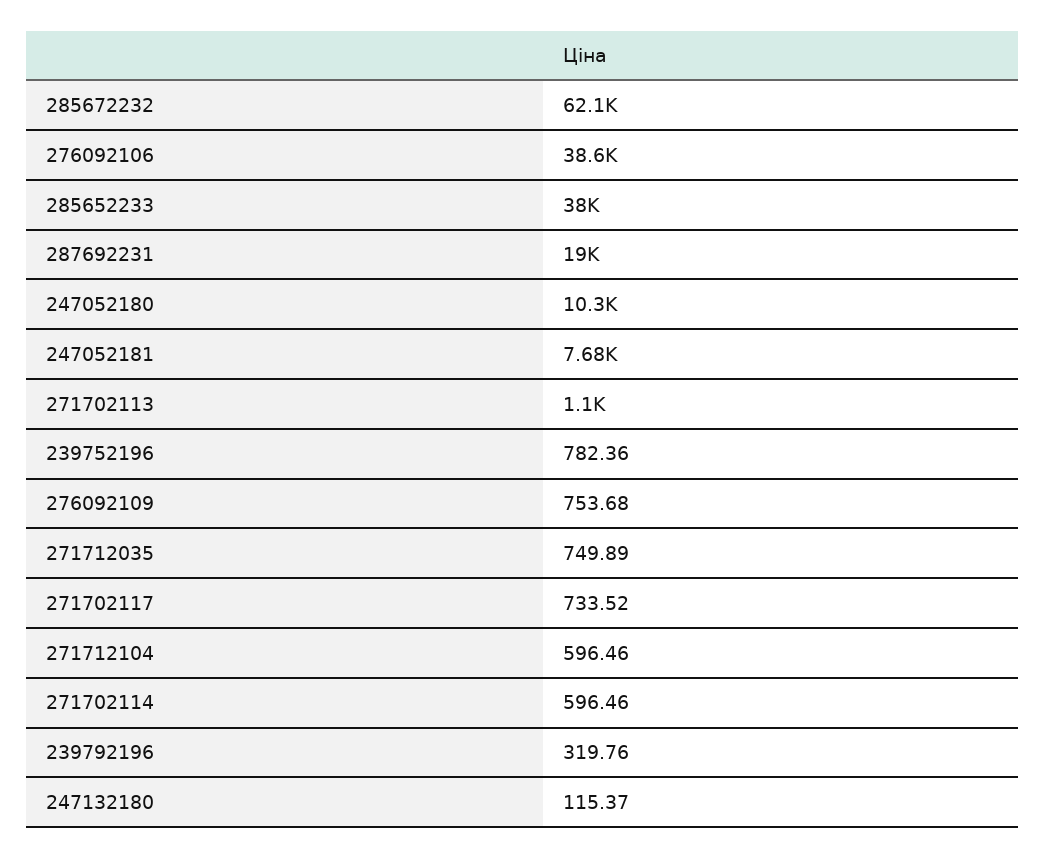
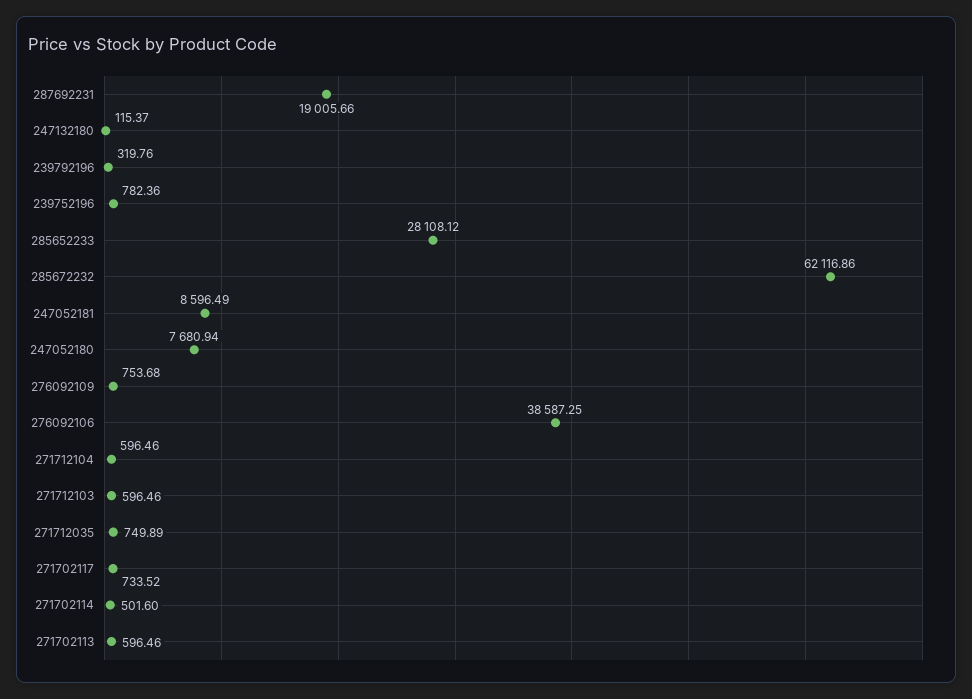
  {
    "285672232": 62116.86,
    "276092106": 38587.25,
-   "285652233": 38000,
+   "285652233": 28108.12,
    "287692231": 19005.66,
-   "247052180": 10300,
+   "247052180": 7680.94,
-   "247052181": 7680,
+   "247052181": 8596.49,
-   "271702113": 1100,
+   "271702113": 596.46,
    "239752196": 782.36,
    "276092109": 753.68,
    "271712035": 749.89,
    "271702117": 733.52,
    "271712104": 596.46,
-   "271702114": 596.46,
+   "271702114": 501.6,
    "239792196": 319.76,
-   "247132180": 115.37
+   "247132180": 115.37,
+   "271712103": 596.46
  }

